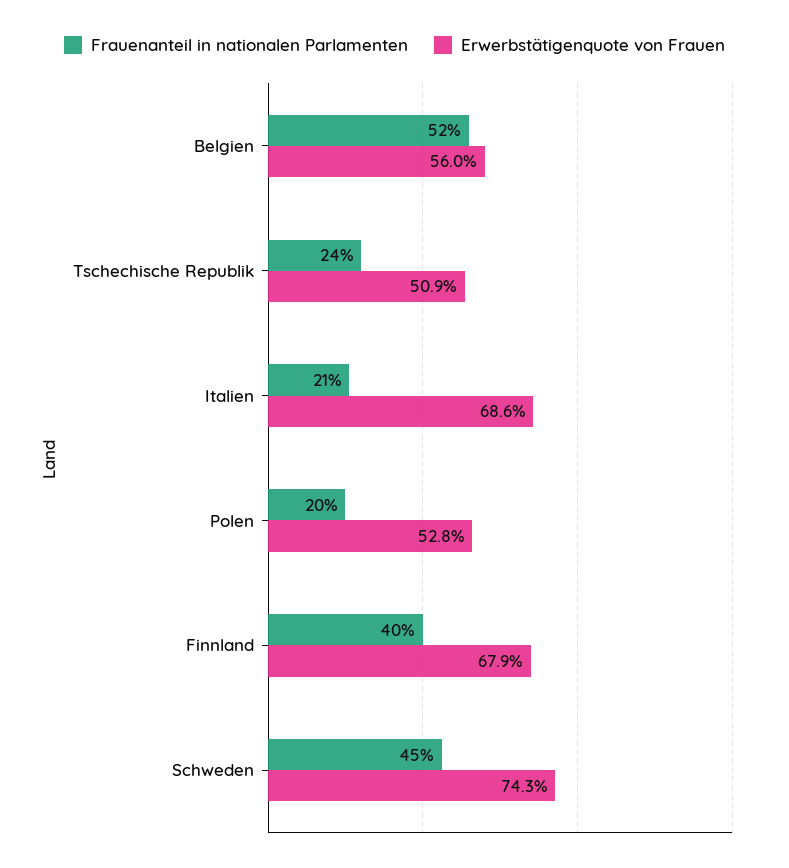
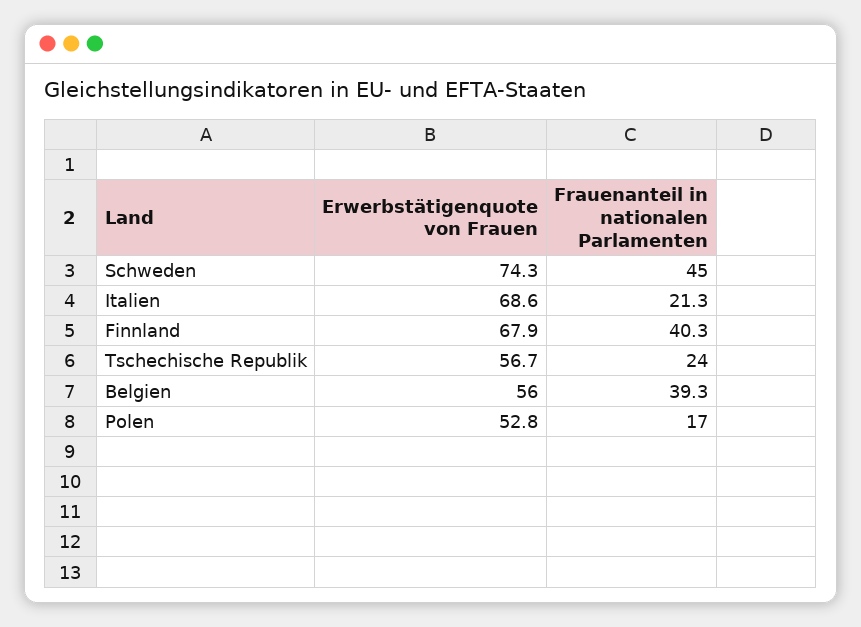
  {
    "Frauenanteil in nationalen Parlamenten": {
-     "Belgien": 52,
+     "Belgien": 39.3,
      "Tschechische Republik": 24,
      "Italien": 21.3,
-     "Polen": 20,
+     "Polen": 17,
      "Finnland": 40.3,
      "Schweden": 45
    },
    "Erwerbstätigenquote von Frauen": {
      "Belgien": 56,
-     "Tschechische Republik": 50.9,
+     "Tschechische Republik": 56.7,
      "Italien": 68.6,
      "Polen": 52.8,
      "Finnland": 67.9,
      "Schweden": 74.3
    }
  }

